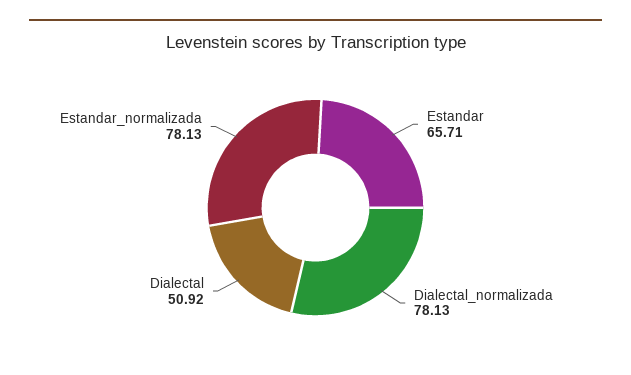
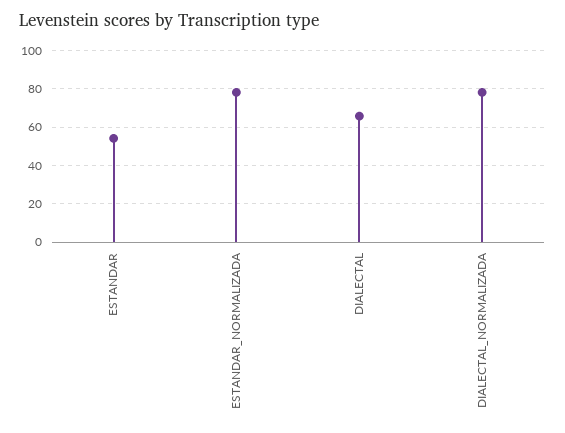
  {
-   "Estandar": 65.71,
+   "Estandar": 55,
    "Dialectal_normalizada": 78.13,
-   "Dialectal": 50.92,
+   "Dialectal": 65,
    "Estandar_normalizada": 78.13
  }

